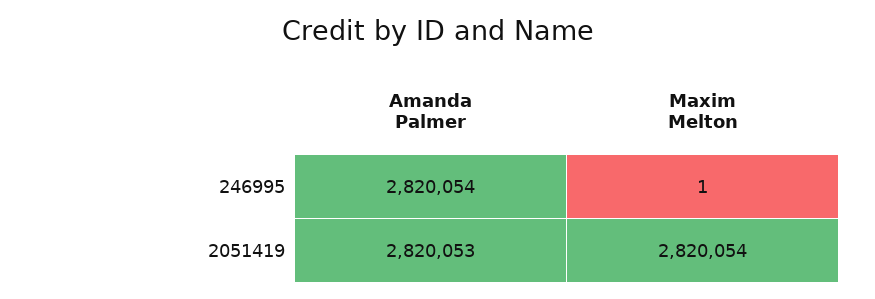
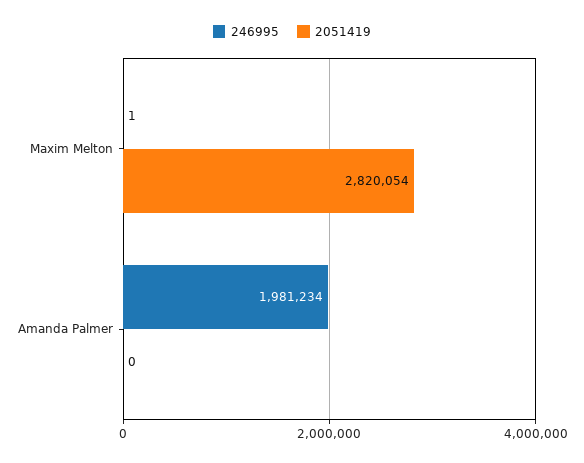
  {
    "246995": {
-     "Amanda Palmer": 2820054,
+     "Amanda Palmer": 1981234,
      "Maxim Melton": 1
    },
    "2051419": {
-     "Amanda Palmer": 2820053,
+     "Amanda Palmer": 0,
      "Maxim Melton": 2820054
    }
  }

